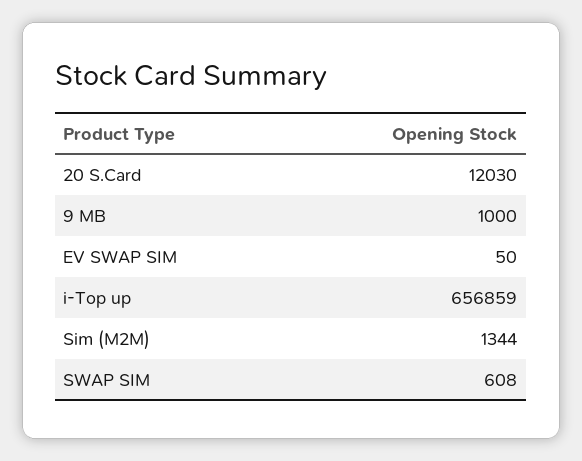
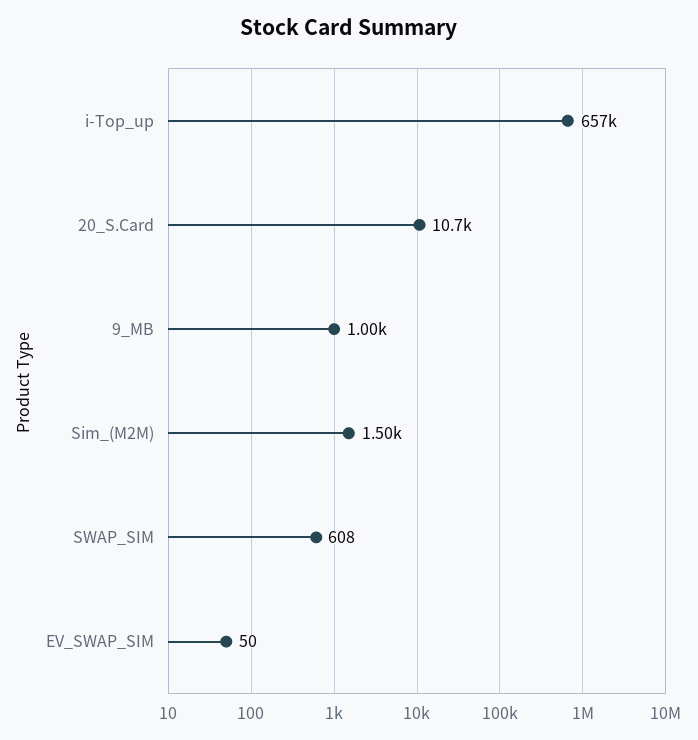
  {
-   "20 S.Card": 12030,
+   "20 S.Card": 10700,
    "9 MB": 1000,
    "EV SWAP SIM": 50,
    "i-Top up": 656859,
-   "Sim (M2M)": 1344,
+   "Sim (M2M)": 1500,
    "SWAP SIM": 608
  }

